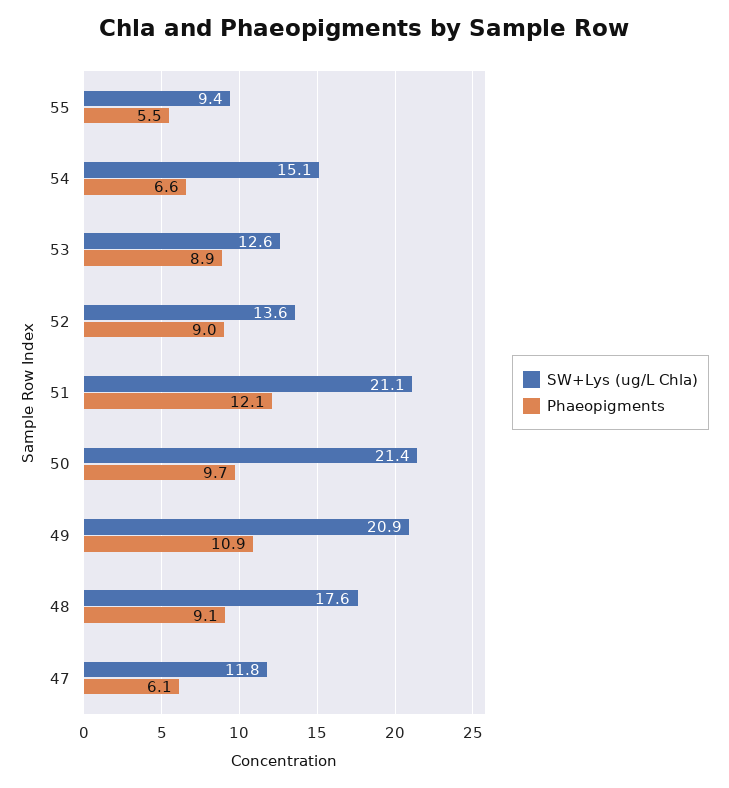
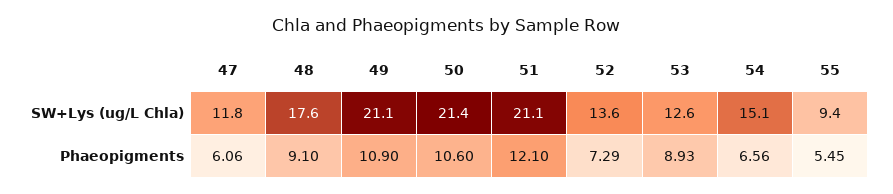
  {
    "SW+Lys (ug/L Chla)": {
      "55": 9.4,
      "54": 15.1,
      "53": 12.6,
      "52": 13.6,
      "51": 21.1,
      "50": 21.4,
-     "49": 20.9,
+     "49": 21.1,
      "48": 17.6,
      "47": 11.8
    },
    "Phaeopigments": {
      "55": 5.45,
      "54": 6.56,
      "53": 8.93,
-     "52": 9,
+     "52": 7.29,
      "51": 12.1,
-     "50": 9.7,
+     "50": 10.6,
      "49": 10.9,
      "48": 9.1,
      "47": 6.06
    }
  }

